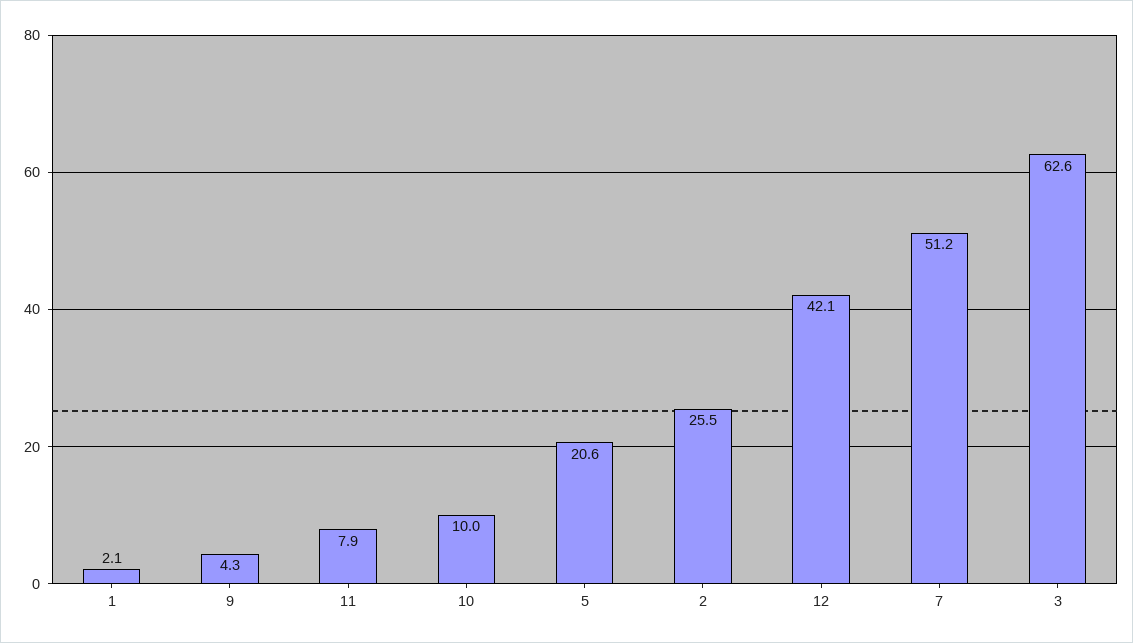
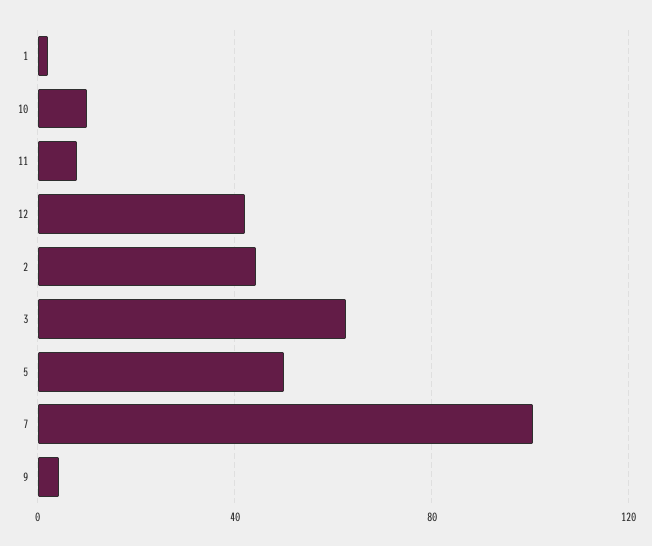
  {
    "1": 2.1,
    "9": 4.3,
    "11": 7.9,
    "10": 10,
-   "5": 20.6,
+   "5": 50,
-   "2": 25.5,
+   "2": 45,
    "12": 42.1,
-   "7": 51.2,
+   "7": 100,
    "3": 62.6
  }

